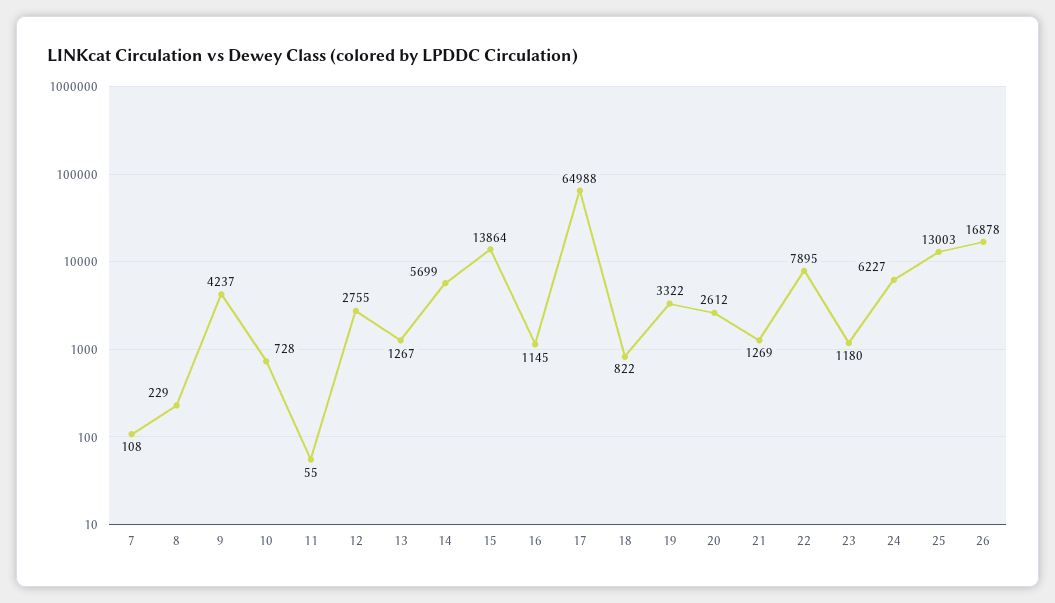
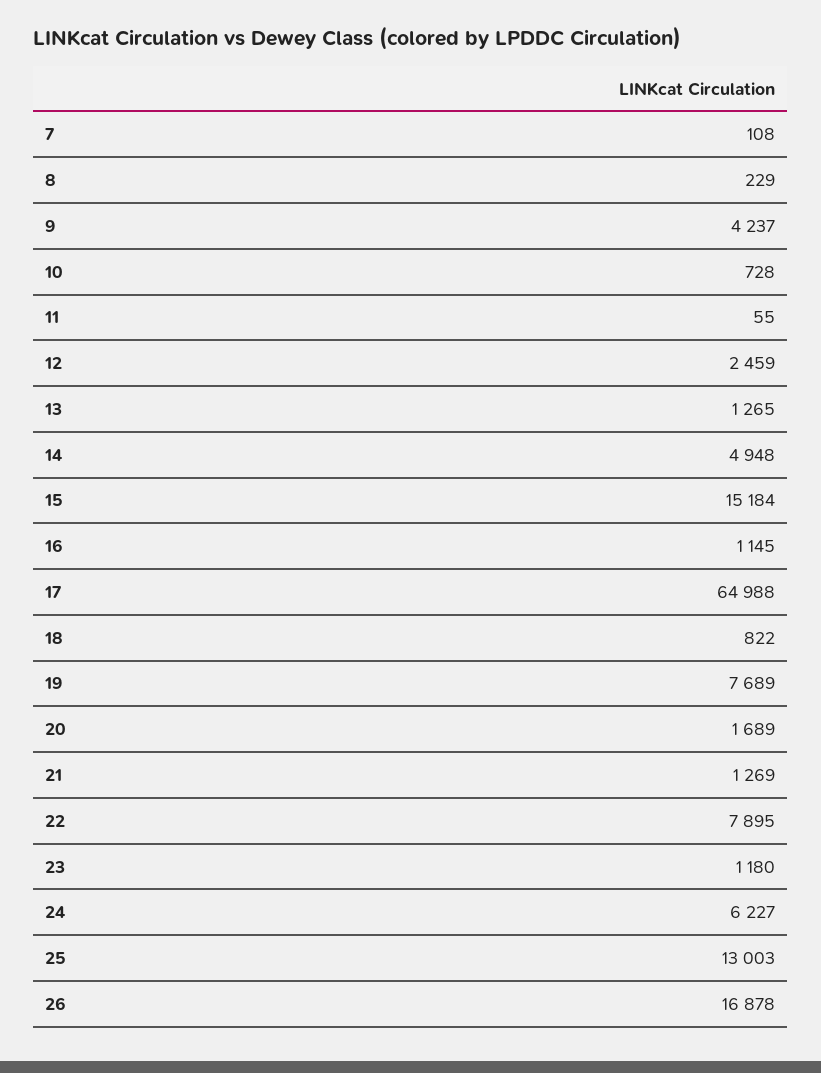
  {
    "7": 108,
    "8": 229,
    "9": 4237,
    "10": 728,
    "11": 55,
-   "12": 2755,
+   "12": 2459,
-   "13": 1267,
+   "13": 1265,
-   "14": 5699,
+   "14": 4948,
-   "15": 13864,
+   "15": 15184,
    "16": 1145,
    "17": 64988,
    "18": 822,
-   "19": 3322,
+   "19": 7689,
-   "20": 2612,
+   "20": 1689,
    "21": 1269,
    "22": 7895,
    "23": 1180,
    "24": 6227,
    "25": 13003,
    "26": 16878
  }

